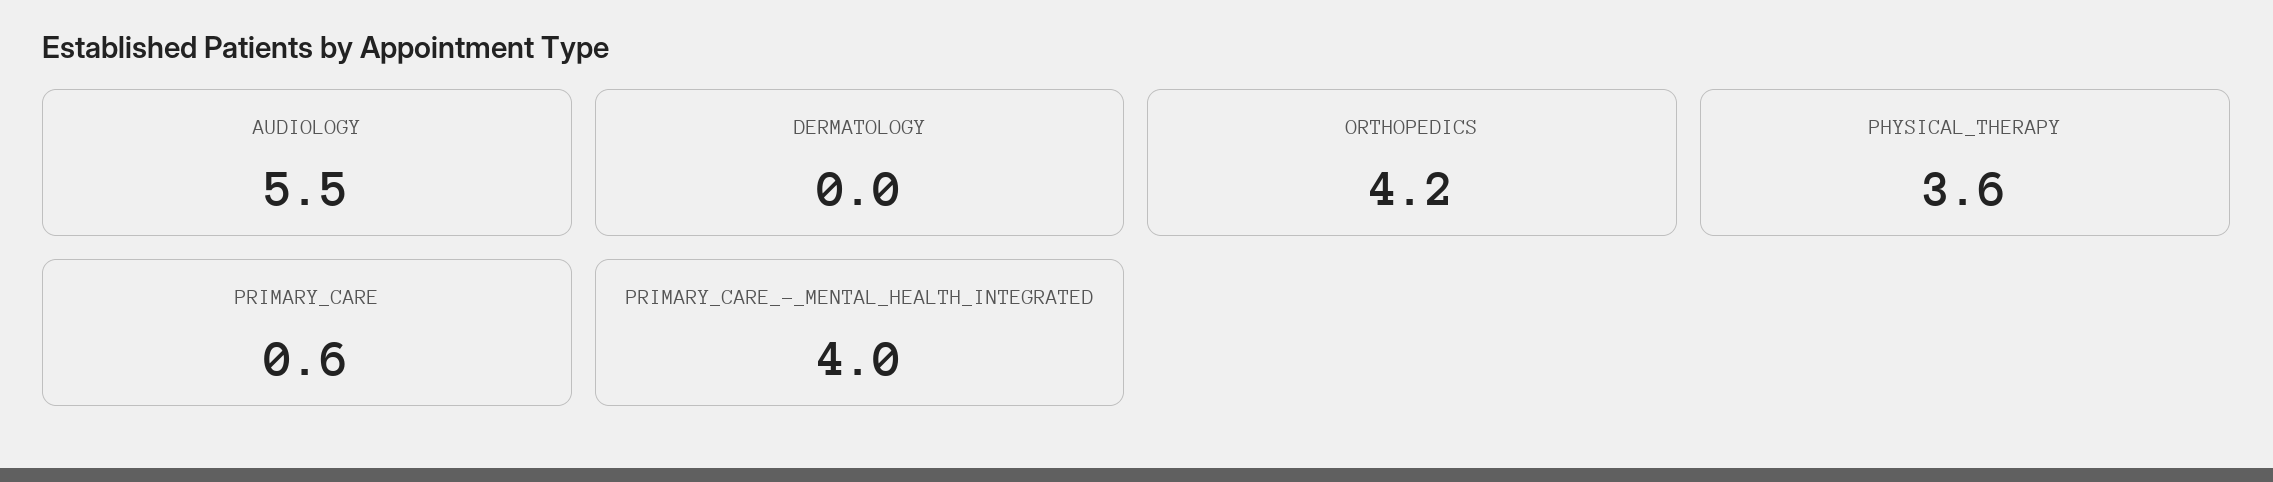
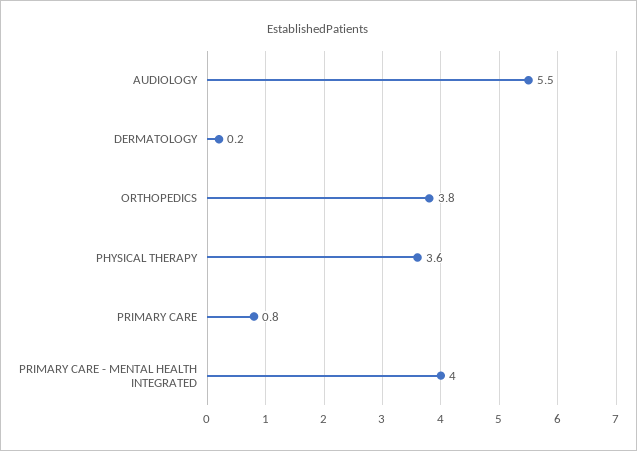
  {
    "AUDIOLOGY": 5.5,
-   "DERMATOLOGY": 0,
+   "DERMATOLOGY": 0.2,
-   "ORTHOPEDICS": 4.2,
+   "ORTHOPEDICS": 3.8,
    "PHYSICAL_THERAPY": 3.6,
-   "PRIMARY_CARE": 0.6,
+   "PRIMARY_CARE": 0.8,
    "PRIMARY_CARE_-_MENTAL_HEALTH_INTEGRATED": 4
  }

